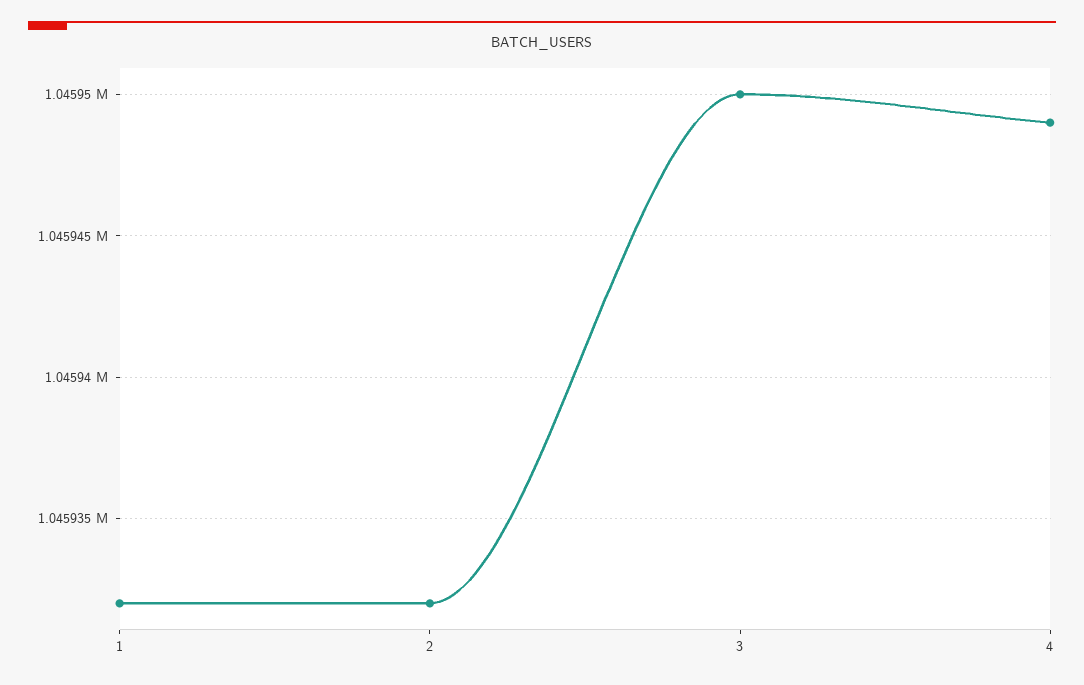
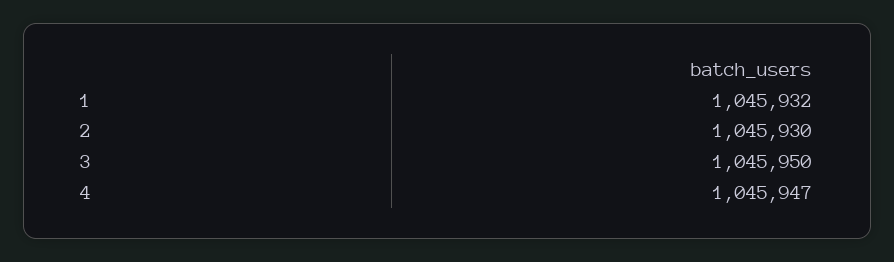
  {
    "1": 1045932,
-   "2": 1045932,
+   "2": 1045930,
    "3": 1045950,
-   "4": 1045949
+   "4": 1045947
  }

